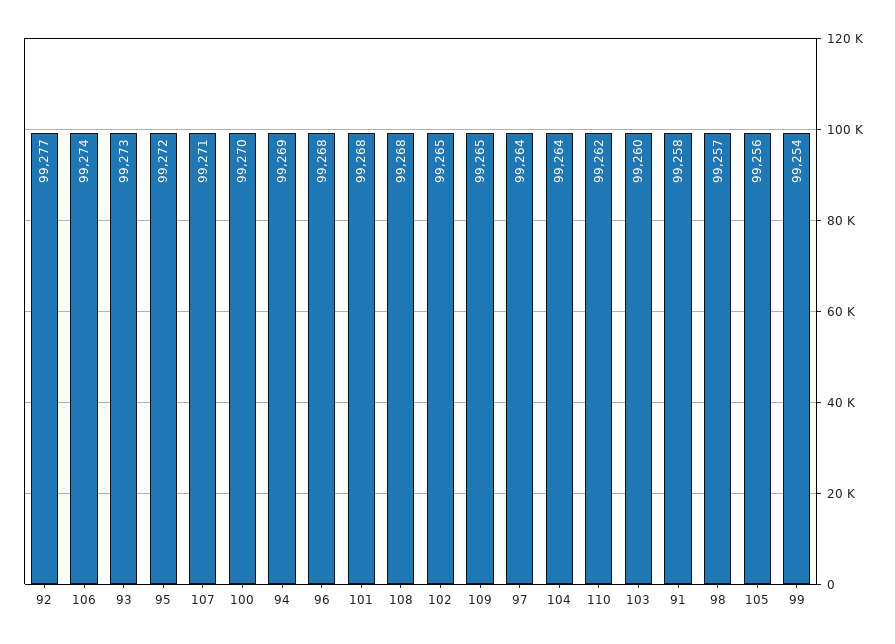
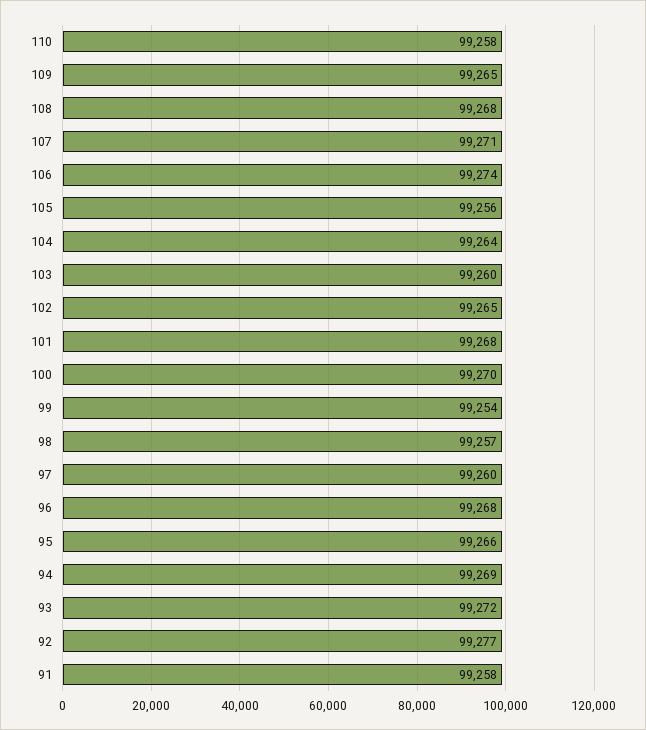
  {
    "92": 99277,
    "106": 99274,
-   "93": 99273,
+   "93": 99272,
-   "95": 99272,
+   "95": 99266,
    "107": 99271,
    "100": 99270,
    "94": 99269,
    "96": 99268,
    "101": 99268,
    "108": 99268,
    "102": 99265,
    "109": 99265,
-   "97": 99264,
+   "97": 99260,
    "104": 99264,
-   "110": 99262,
+   "110": 99258,
    "103": 99260,
    "91": 99258,
    "98": 99257,
    "105": 99256,
    "99": 99254
  }

